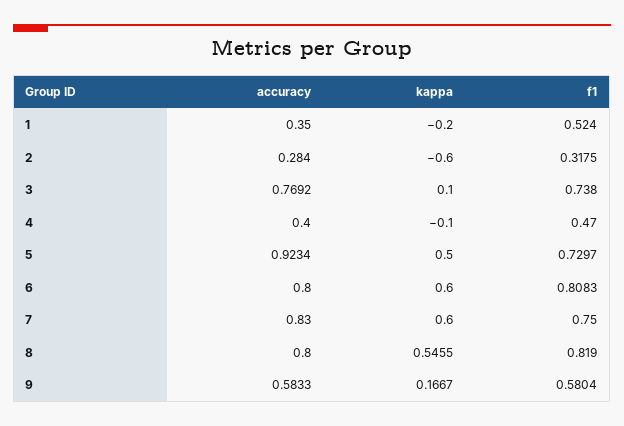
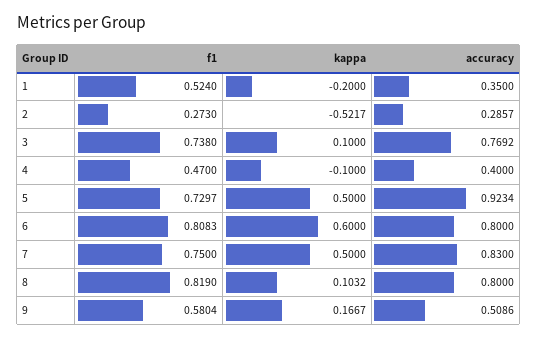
  {
    "accuracy": {
      "1": 0.35,
-     "2": 0.284,
+     "2": 0.2857,
      "3": 0.7692,
      "4": 0.4,
      "5": 0.9234,
      "6": 0.8,
      "7": 0.83,
      "8": 0.8,
-     "9": 0.5833
+     "9": 0.5086
    },
    "kappa": {
      "1": -0.2,
-     "2": -0.6,
+     "2": -0.5217,
      "3": 0.1,
      "4": -0.1,
      "5": 0.5,
      "6": 0.6,
-     "7": 0.6,
+     "7": 0.5,
-     "8": 0.5455,
+     "8": 0.1032,
      "9": 0.1667
    },
    "f1": {
      "1": 0.524,
-     "2": 0.3175,
+     "2": 0.273,
      "3": 0.738,
      "4": 0.47,
      "5": 0.7297,
      "6": 0.8083,
      "7": 0.75,
      "8": 0.819,
      "9": 0.5804
    }
  }

